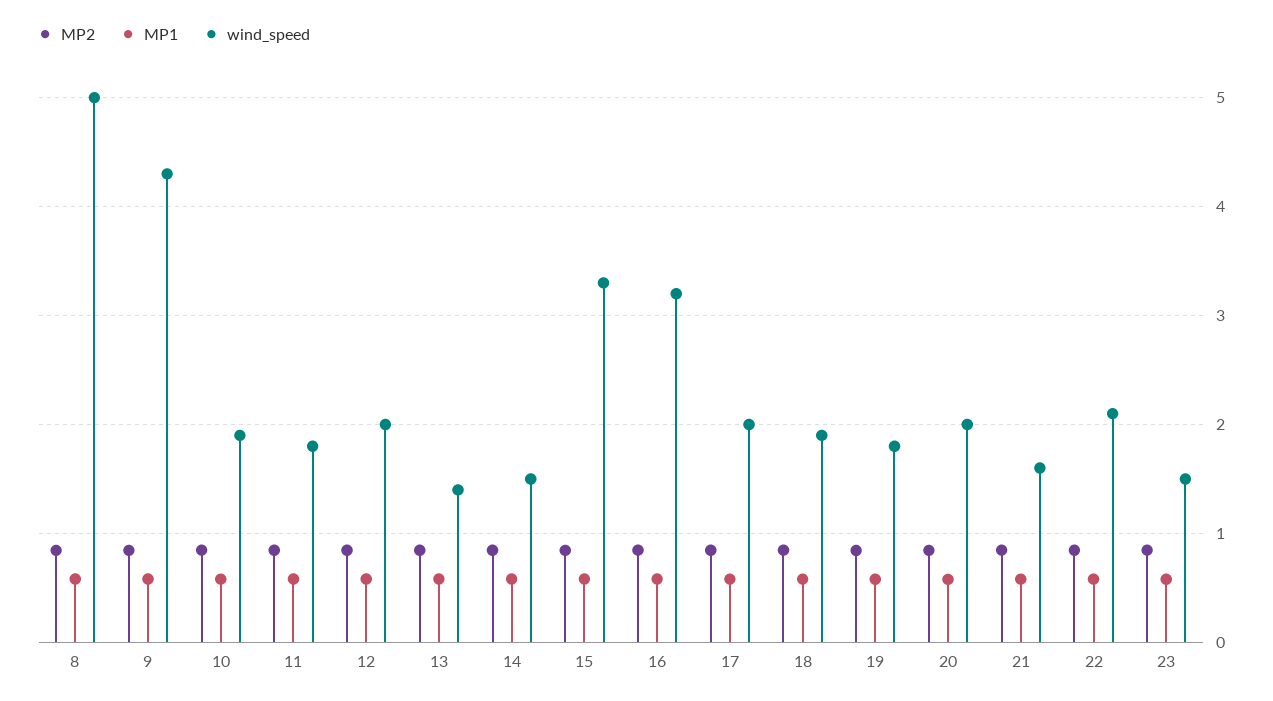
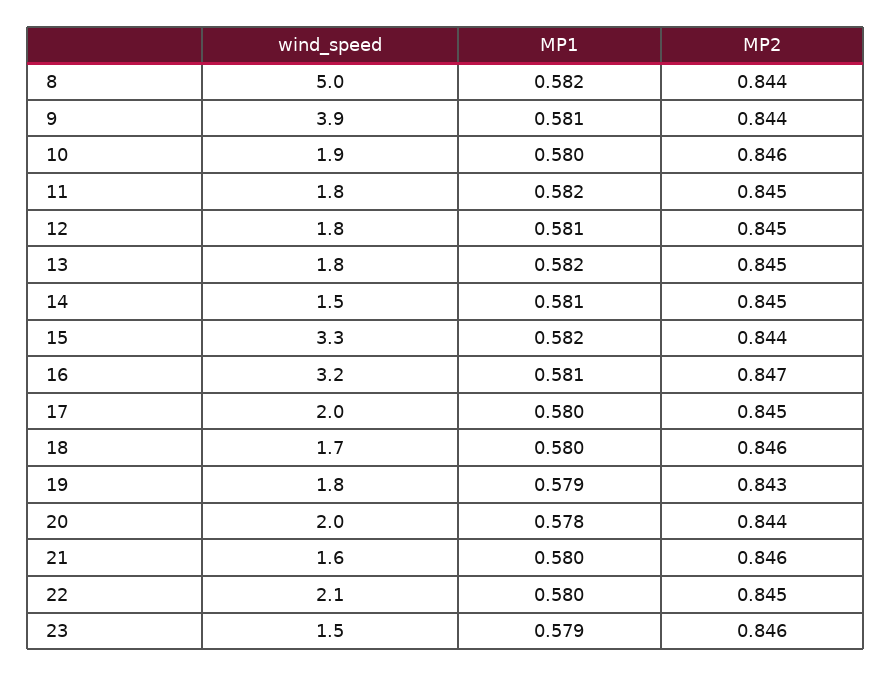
  {
    "MP2": {
      "8": 0.844,
      "9": 0.844,
      "10": 0.846,
      "11": 0.845,
      "12": 0.845,
      "13": 0.845,
      "14": 0.845,
      "15": 0.844,
      "16": 0.847,
      "17": 0.845,
      "18": 0.846,
      "19": 0.843,
      "20": 0.844,
      "21": 0.846,
      "22": 0.845,
      "23": 0.846
    },
    "MP1": {
      "8": 0.582,
      "9": 0.581,
      "10": 0.58,
      "11": 0.582,
      "12": 0.581,
      "13": 0.582,
      "14": 0.581,
      "15": 0.582,
      "16": 0.581,
      "17": 0.58,
      "18": 0.58,
      "19": 0.579,
      "20": 0.578,
      "21": 0.58,
      "22": 0.58,
      "23": 0.579
    },
    "wind_speed": {
      "8": 5,
-     "9": 4.3,
+     "9": 3.9,
      "10": 1.9,
      "11": 1.8,
-     "12": 2,
+     "12": 1.8,
-     "13": 1.4,
+     "13": 1.8,
      "14": 1.5,
      "15": 3.3,
      "16": 3.2,
      "17": 2,
-     "18": 1.9,
+     "18": 1.7,
      "19": 1.8,
      "20": 2,
      "21": 1.6,
      "22": 2.1,
      "23": 1.5
    }
  }

